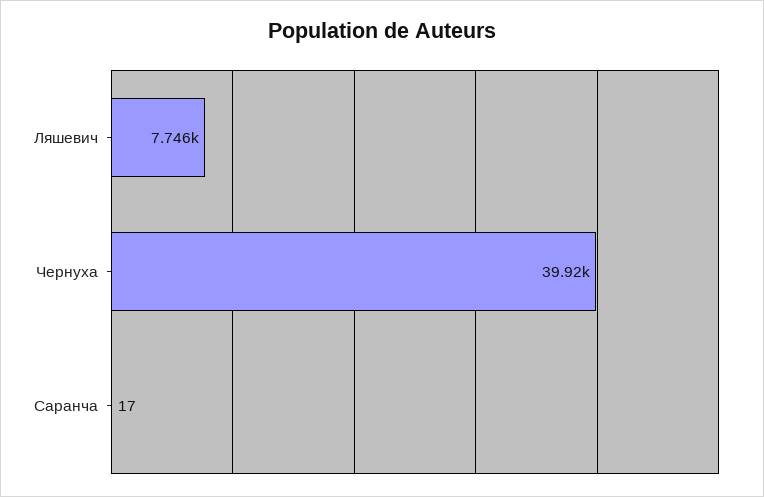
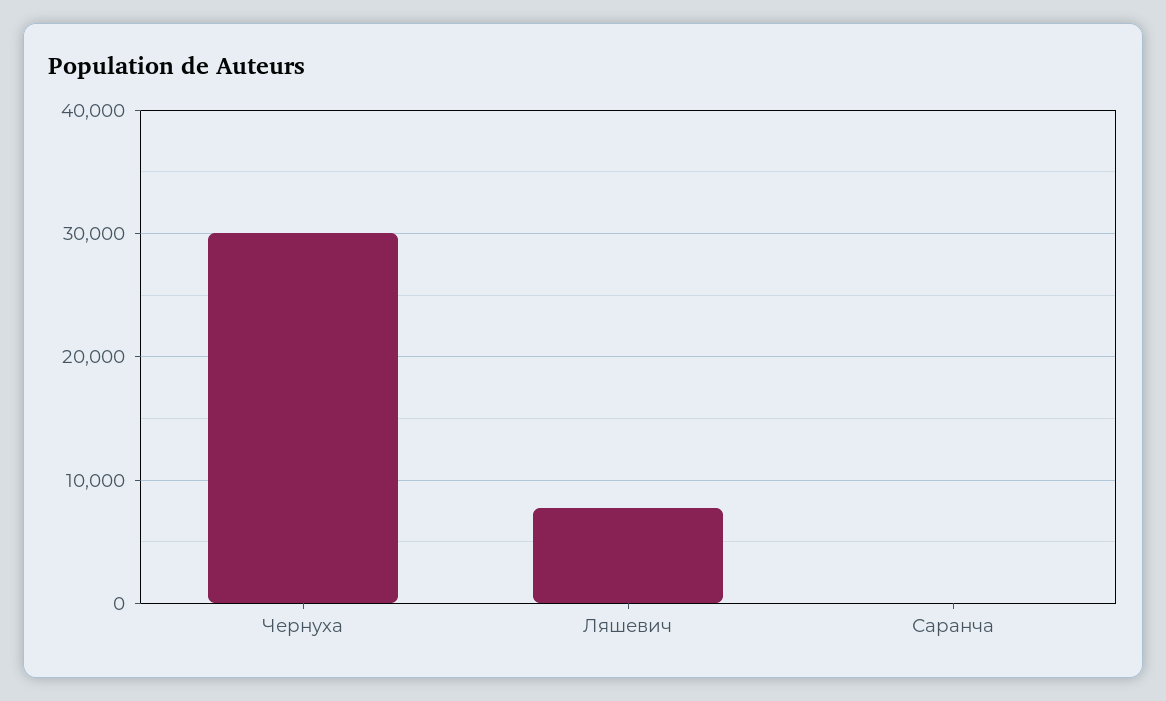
  {
    "Ляшевич": 7746,
-   "Чернуха": 39920,
+   "Чернуха": 30000,
    "Саранча": 17
  }

